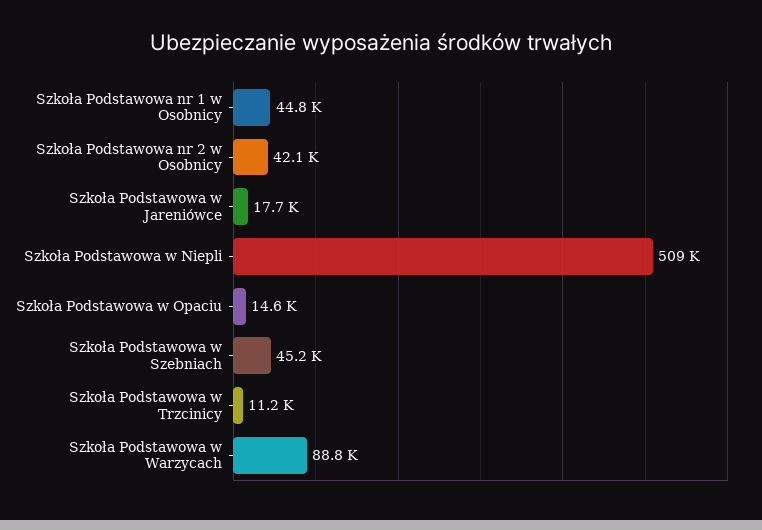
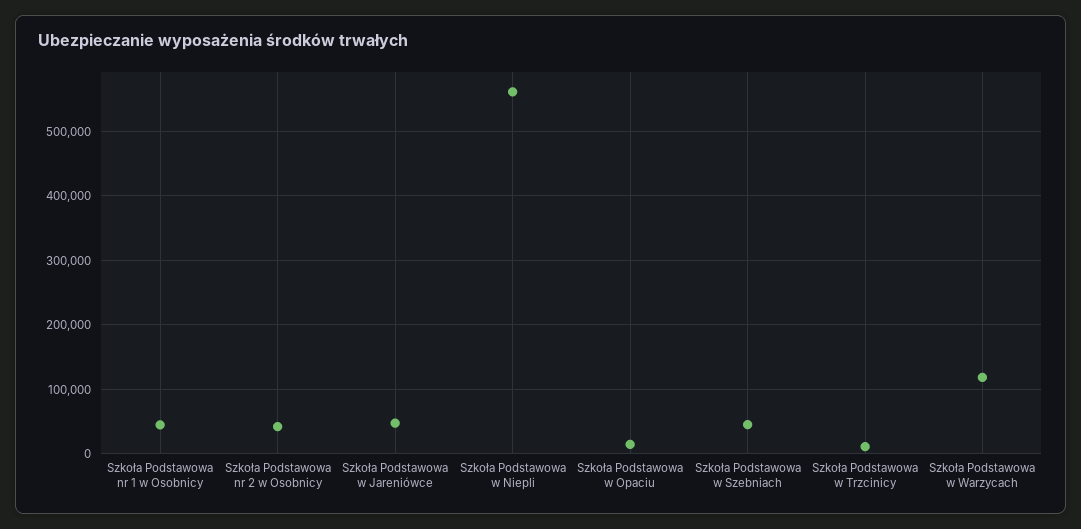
  {
    "Szkoła Podstawowa nr 1 w Osobnicy": 44800,
    "Szkoła Podstawowa nr 2 w Osobnicy": 42100,
-   "Szkoła Podstawowa w Jareniówce": 17700,
+   "Szkoła Podstawowa w Jareniówce": 50000,
-   "Szkoła Podstawowa w Niepli": 509000,
+   "Szkoła Podstawowa w Niepli": 560000,
    "Szkoła Podstawowa w Opaciu": 14600,
    "Szkoła Podstawowa w Szebniach": 45200,
    "Szkoła Podstawowa w Trzcinicy": 11200,
-   "Szkoła Podstawowa w Warzycach": 88800
+   "Szkoła Podstawowa w Warzycach": 120000
  }

